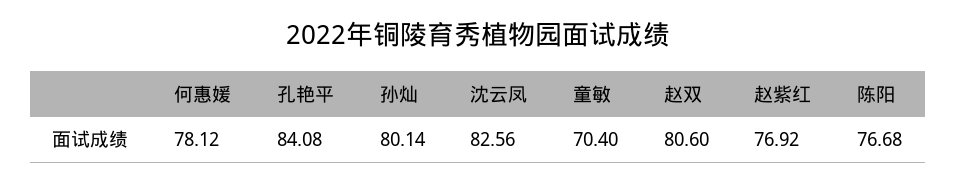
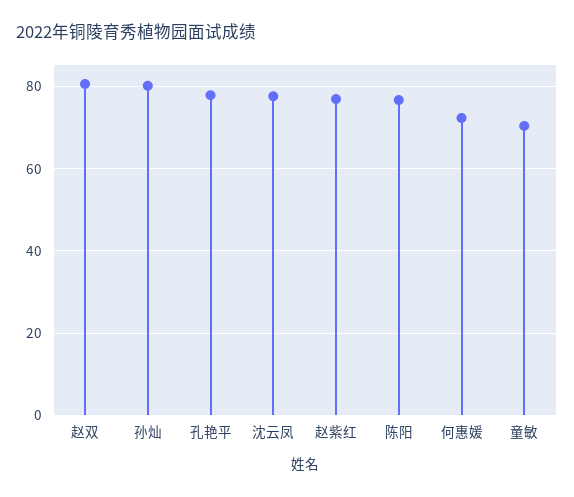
  {
-   "何惠媛": 78.12,
+   "何惠媛": 72,
-   "孔艳平": 84.08,
+   "孔艳平": 78,
    "孙灿": 80.14,
-   "沈云凤": 82.56,
+   "沈云凤": 78,
    "童敏": 70.4,
    "赵双": 80.6,
    "赵紫红": 76.92,
    "陈阳": 76.68
  }

